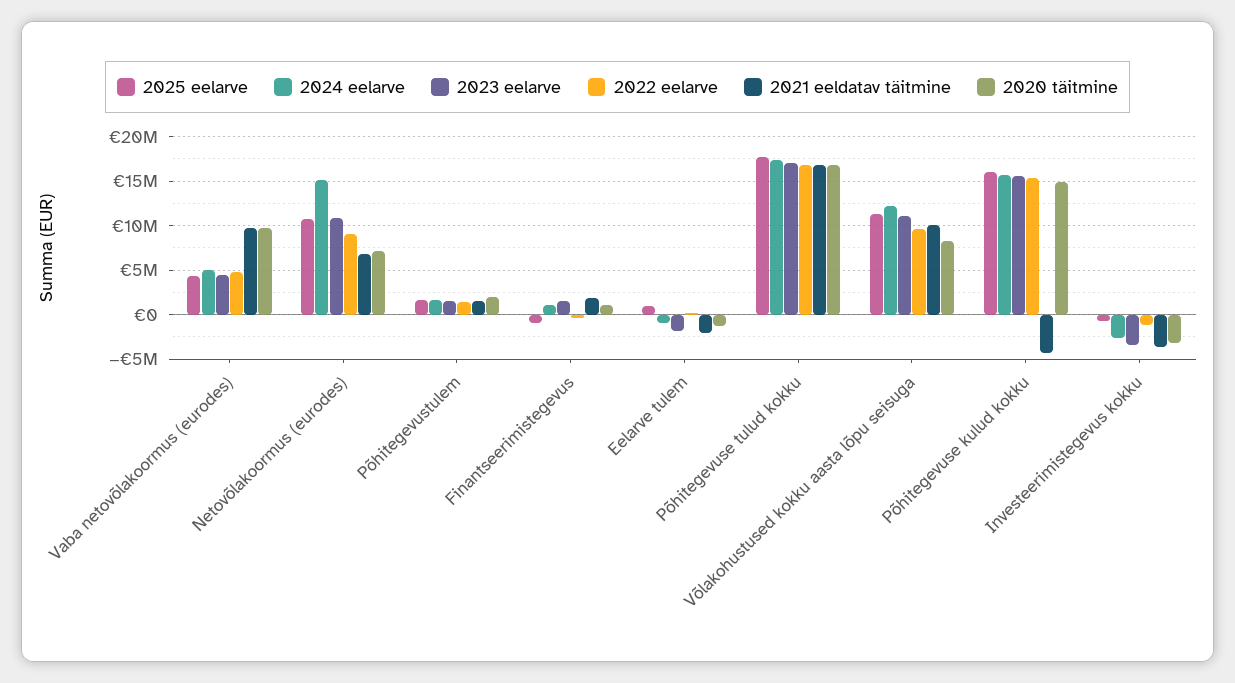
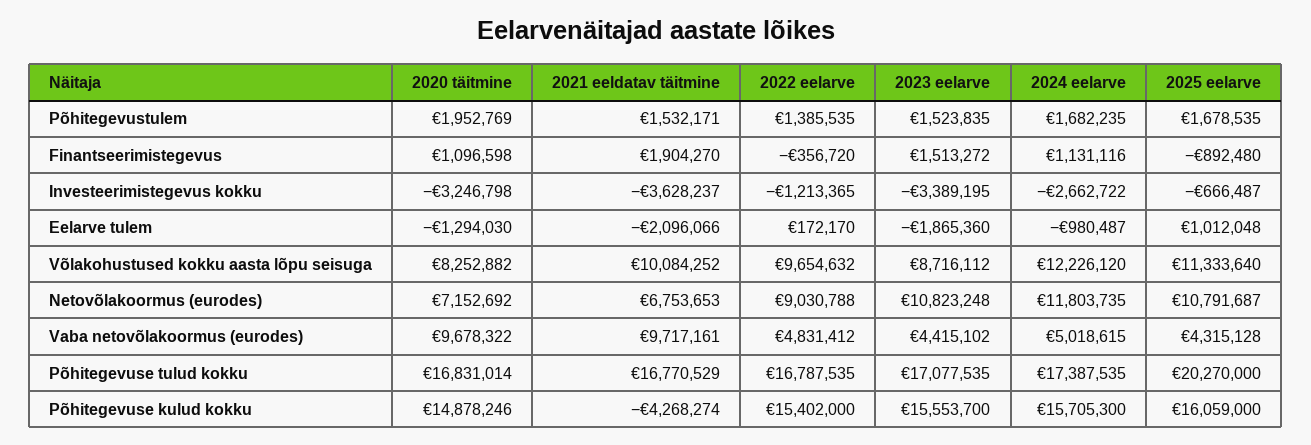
  {
    "2025 eelarve": {
      "Vaba netovõlakoormus (eurodes)": 4315128,
      "Netovõlakoormus (eurodes)": 10791687,
      "Põhitegevustulem": 1678535,
      "Finantseerimistegevus": -892480,
      "Eelarve tulem": 1012048,
-     "Põhitegevuse tulud kokku": 18000000,
+     "Põhitegevuse tulud kokku": 20270000,
      "Võlakohustused kokku aasta lõpu seisuga": 11333640,
      "Põhitegevuse kulud kokku": 16059000,
      "Investeerimistegevus kokku": -666487
    },
    "2024 eelarve": {
      "Vaba netovõlakoormus (eurodes)": 5018615,
-     "Netovõlakoormus (eurodes)": 15000000,
+     "Netovõlakoormus (eurodes)": 11803735,
      "Põhitegevustulem": 1682235,
      "Finantseerimistegevus": 1131116,
      "Eelarve tulem": -980487,
      "Põhitegevuse tulud kokku": 17387535,
      "Võlakohustused kokku aasta lõpu seisuga": 12226120,
      "Põhitegevuse kulud kokku": 15705300,
      "Investeerimistegevus kokku": -2662722
    },
    "2023 eelarve": {
      "Vaba netovõlakoormus (eurodes)": 4415102,
      "Netovõlakoormus (eurodes)": 10823248,
      "Põhitegevustulem": 1523835,
      "Finantseerimistegevus": 1513272,
      "Eelarve tulem": -1865360,
      "Põhitegevuse tulud kokku": 17077535,
-     "Võlakohustused kokku aasta lõpu seisuga": 11000000,
+     "Võlakohustused kokku aasta lõpu seisuga": 8716112,
      "Põhitegevuse kulud kokku": 15553700,
      "Investeerimistegevus kokku": -3389195
    },
    "2022 eelarve": {
      "Vaba netovõlakoormus (eurodes)": 4831412,
      "Netovõlakoormus (eurodes)": 9030788,
      "Põhitegevustulem": 1385535,
      "Finantseerimistegevus": -356720,
      "Eelarve tulem": 172170,
      "Põhitegevuse tulud kokku": 16787535,
      "Võlakohustused kokku aasta lõpu seisuga": 9654632,
      "Põhitegevuse kulud kokku": 15402000,
      "Investeerimistegevus kokku": -1213365
    },
    "2021 eeldatav täitmine": {
      "Vaba netovõlakoormus (eurodes)": 9717161,
      "Netovõlakoormus (eurodes)": 6753653,
      "Põhitegevustulem": 1532171,
      "Finantseerimistegevus": 1904270,
      "Eelarve tulem": -2096066,
      "Põhitegevuse tulud kokku": 16770529,
      "Võlakohustused kokku aasta lõpu seisuga": 10084252,
      "Põhitegevuse kulud kokku": -4268274,
      "Investeerimistegevus kokku": -3628237
    },
    "2020 täitmine": {
      "Vaba netovõlakoormus (eurodes)": 9678322,
      "Netovõlakoormus (eurodes)": 7152692,
      "Põhitegevustulem": 1952769,
      "Finantseerimistegevus": 1096598,
      "Eelarve tulem": -1294030,
      "Põhitegevuse tulud kokku": 16831014,
      "Võlakohustused kokku aasta lõpu seisuga": 8252882,
      "Põhitegevuse kulud kokku": 14878246,
      "Investeerimistegevus kokku": -3246798
    }
  }

